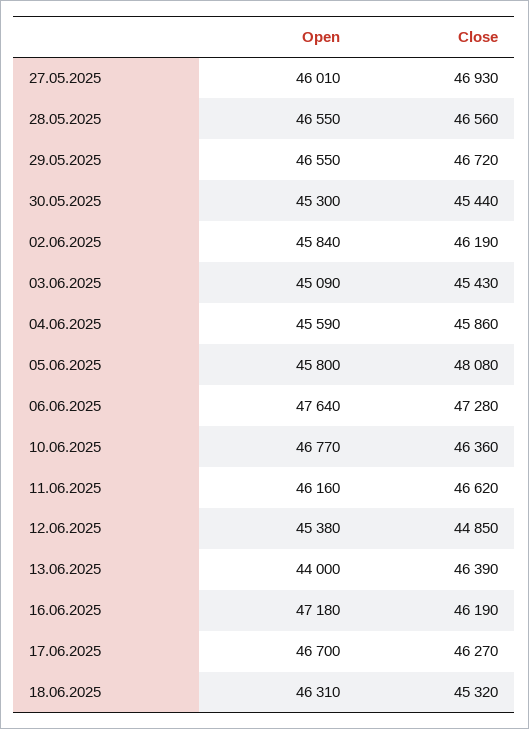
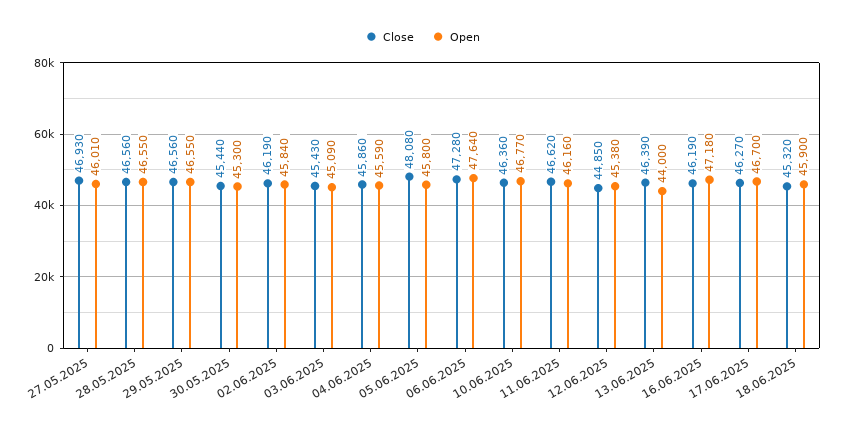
  {
    "Open": {
      "27.05.2025": 46010,
      "28.05.2025": 46550,
      "29.05.2025": 46550,
      "30.05.2025": 45300,
      "02.06.2025": 45840,
      "03.06.2025": 45090,
      "04.06.2025": 45590,
      "05.06.2025": 45800,
      "06.06.2025": 47640,
      "10.06.2025": 46770,
      "11.06.2025": 46160,
      "12.06.2025": 45380,
      "13.06.2025": 44000,
      "16.06.2025": 47180,
      "17.06.2025": 46700,
-     "18.06.2025": 46310
+     "18.06.2025": 45900
    },
    "Close": {
      "27.05.2025": 46930,
      "28.05.2025": 46560,
-     "29.05.2025": 46720,
+     "29.05.2025": 46560,
      "30.05.2025": 45440,
      "02.06.2025": 46190,
      "03.06.2025": 45430,
      "04.06.2025": 45860,
      "05.06.2025": 48080,
      "06.06.2025": 47280,
      "10.06.2025": 46360,
      "11.06.2025": 46620,
      "12.06.2025": 44850,
      "13.06.2025": 46390,
      "16.06.2025": 46190,
      "17.06.2025": 46270,
      "18.06.2025": 45320
    }
  }

